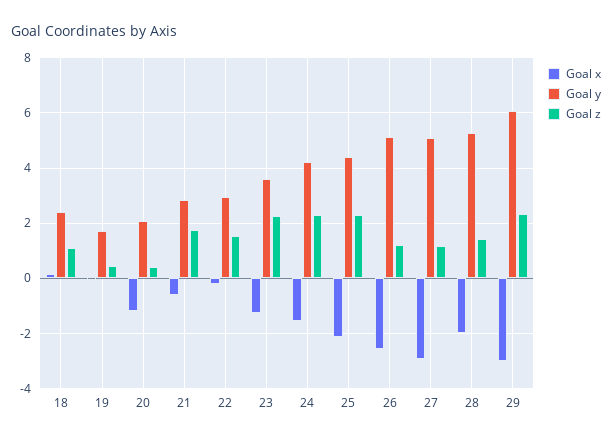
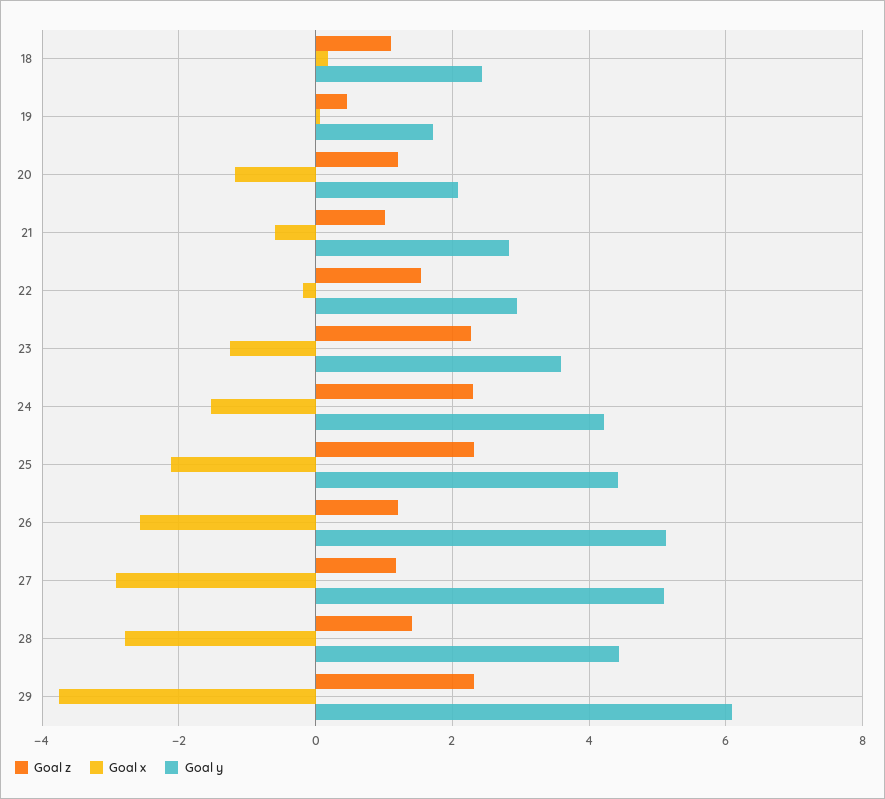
  {
    "Goal x": {
      "18": 0.2,
      "19": 0,
      "20": -1.2,
      "21": -0.6,
      "22": -0.2,
      "23": -1.2,
      "24": -1.6,
      "25": -2.2,
      "26": -2.6,
      "27": -3,
-     "28": -2,
+     "28": -2.8,
-     "29": -3
+     "29": -3.8
    },
    "Goal y": {
      "18": 2.4,
      "19": 1.8,
      "20": 2,
      "21": 2.8,
      "22": 3,
      "23": 3.6,
      "24": 4.2,
      "25": 4.4,
      "26": 5.2,
      "27": 5,
-     "28": 5.25,
+     "28": 4.4,
      "29": 6
    },
    "Goal z": {
      "18": 1,
      "19": 0.4,
-     "20": 0.5,
+     "20": 1.2,
-     "21": 1.75,
+     "21": 1,
      "22": 1.6,
      "23": 2.2,
      "24": 2.2,
      "25": 2.4,
      "26": 1.2,
      "27": 1.2,
      "28": 1.4,
      "29": 2.4
    }
  }

